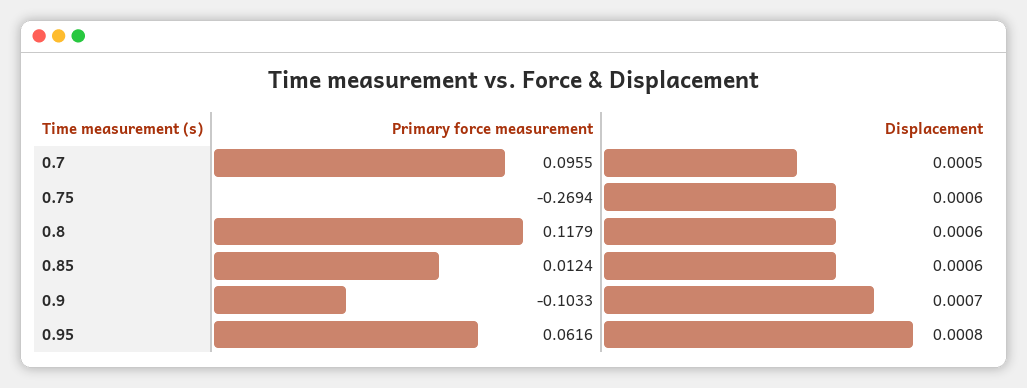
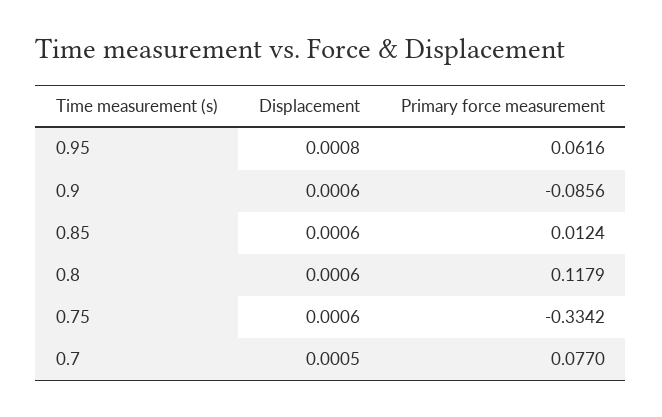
  {
    "Primary force measurement": {
-     "0.7": 0.0955,
+     "0.7": 0.077,
-     "0.75": -0.2694,
+     "0.75": -0.3342,
      "0.8": 0.1179,
      "0.85": 0.0124,
-     "0.9": -0.1033,
+     "0.9": -0.0856,
      "0.95": 0.0616
    },
    "Displacement": {
      "0.7": 0.0005,
      "0.75": 0.0006,
      "0.8": 0.0006,
      "0.85": 0.0006,
-     "0.9": 0.0007,
+     "0.9": 0.0006,
      "0.95": 0.0008
    }
  }

